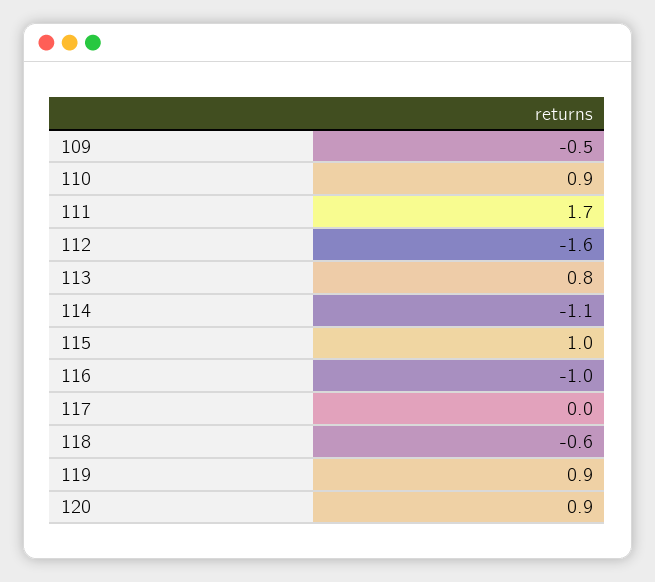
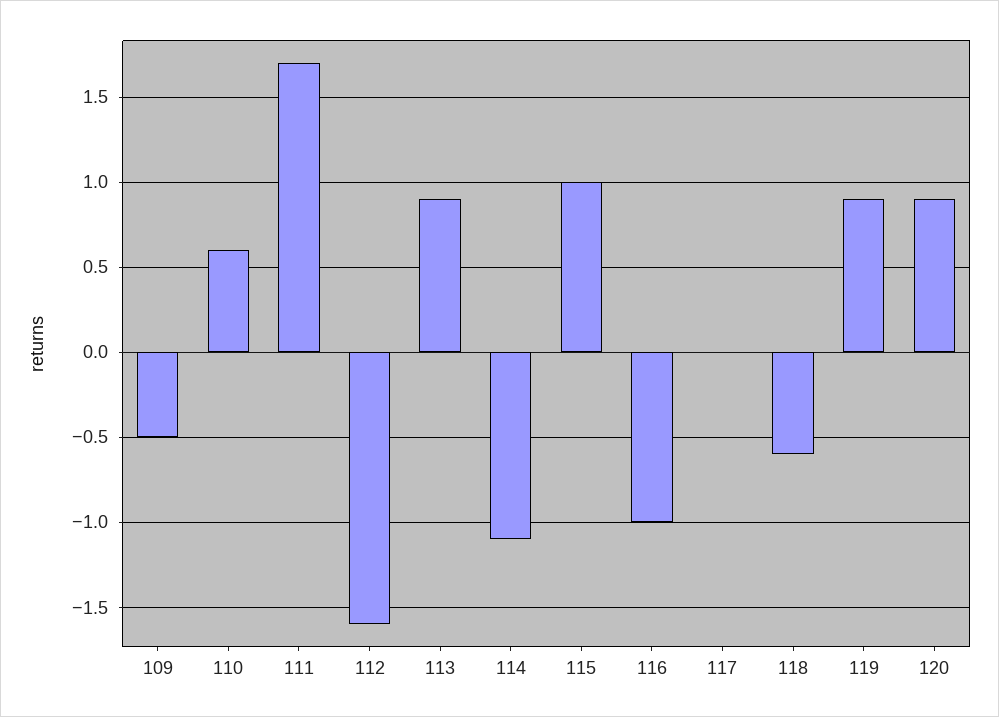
  {
    "109": -0.5,
-   "110": 0.9,
+   "110": 0.6,
    "111": 1.7,
    "112": -1.6,
-   "113": 0.8,
+   "113": 0.9,
    "114": -1.1,
    "115": 1,
    "116": -1,
    "117": 0,
    "118": -0.6,
    "119": 0.9,
    "120": 0.9
  }

